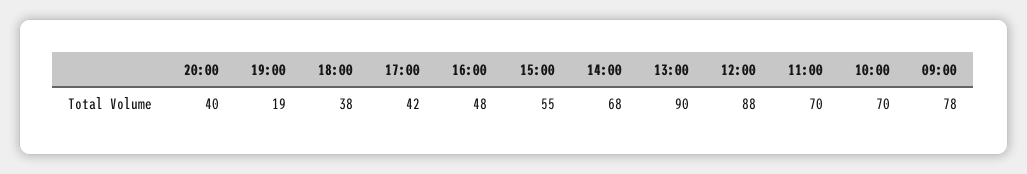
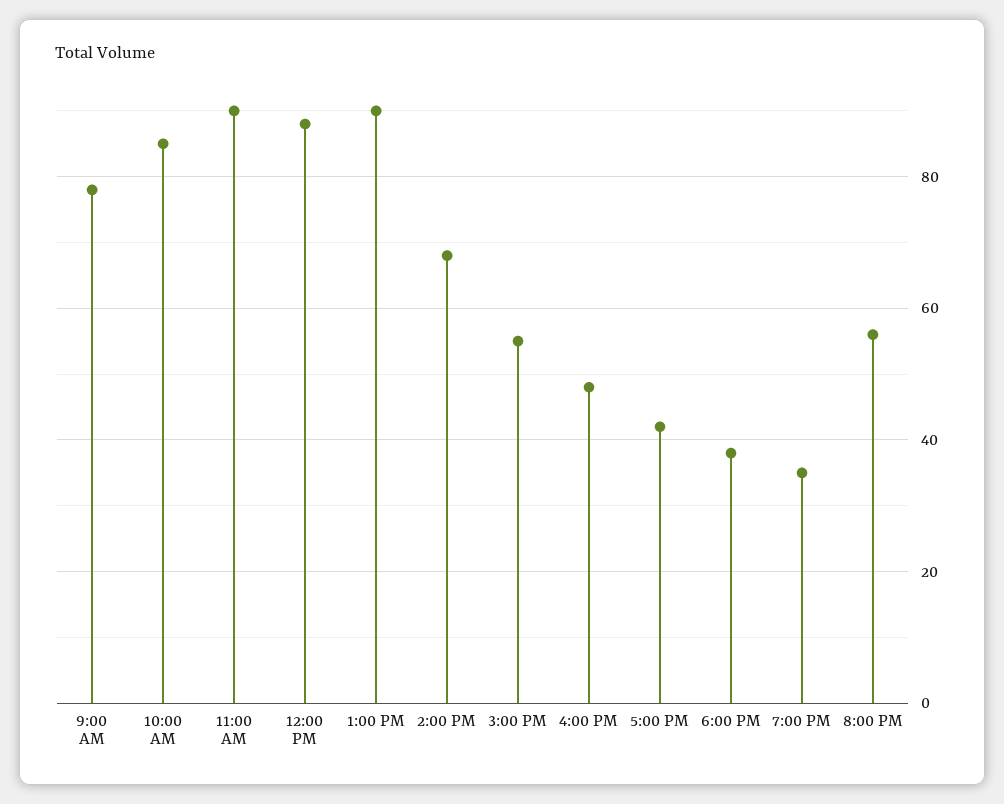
  {
-   "20:00": 40,
+   "20:00": 55,
-   "19:00": 19,
+   "19:00": 35,
    "18:00": 38,
    "17:00": 42,
    "16:00": 48,
    "15:00": 55,
    "14:00": 68,
    "13:00": 90,
    "12:00": 88,
-   "11:00": 70,
+   "11:00": 90,
-   "10:00": 70,
+   "10:00": 85,
    "09:00": 78
  }

